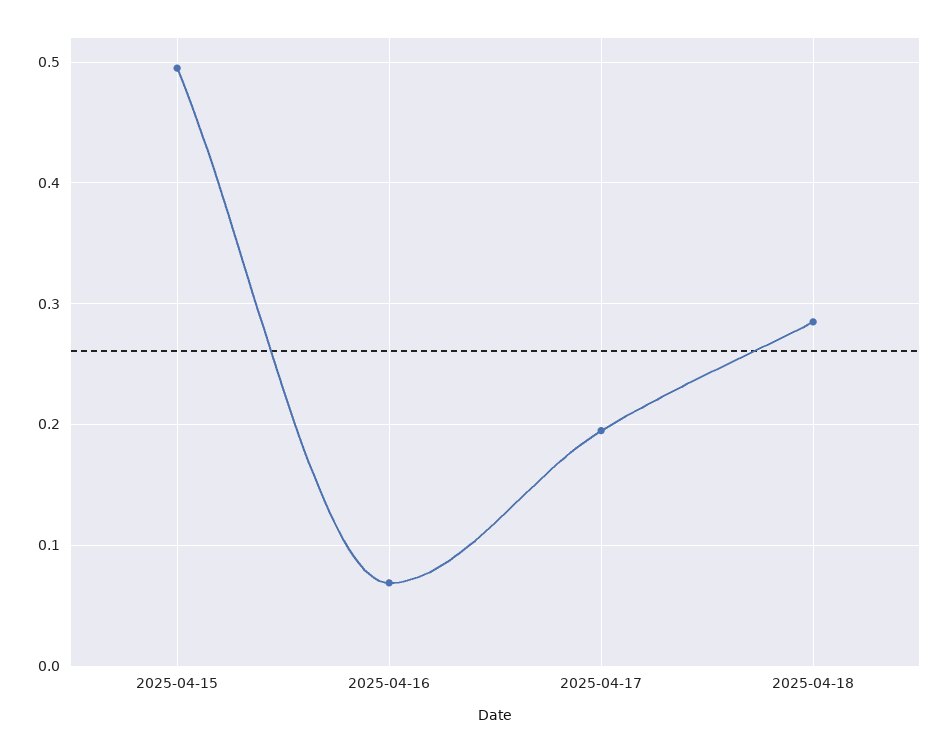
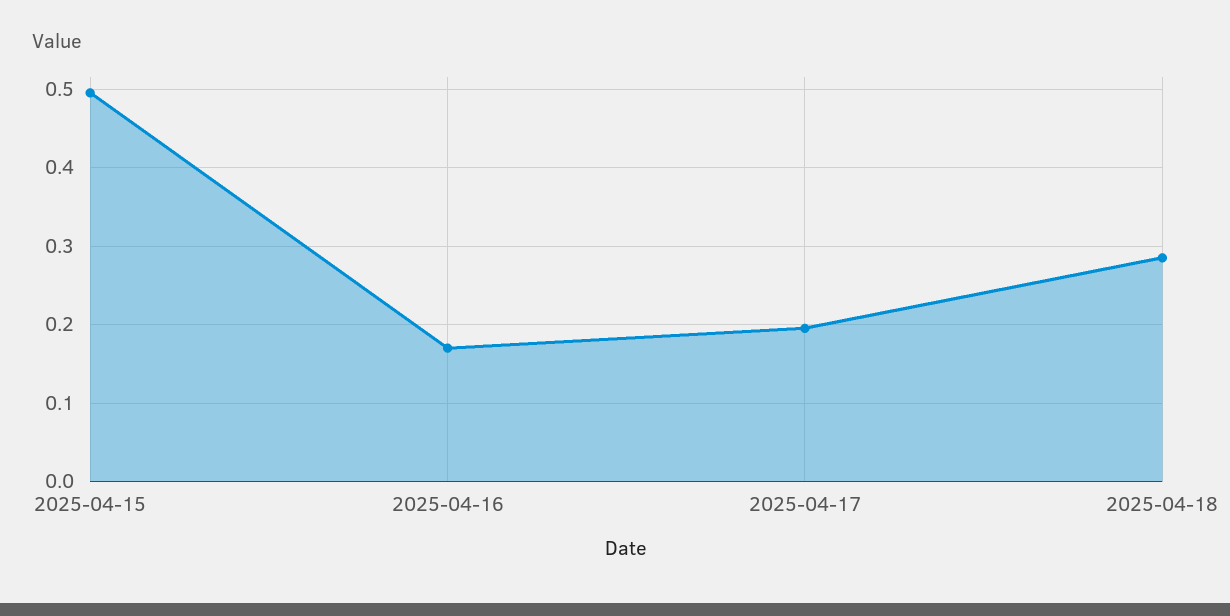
  {
    "2025-04-15": 0.5,
-   "2025-04-16": 0.07,
+   "2025-04-16": 0.17,
    "2025-04-17": 0.2,
    "2025-04-18": 0.29
  }

